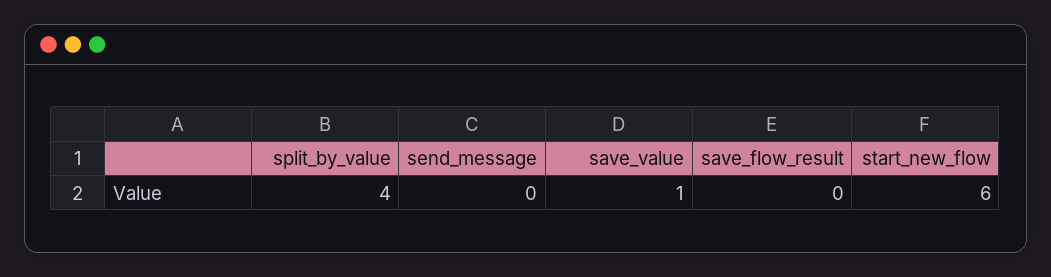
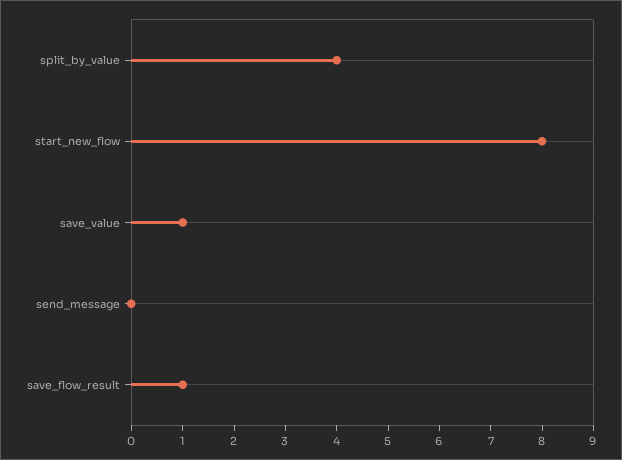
  {
    "split_by_value": 4,
    "send_message": 0,
    "save_value": 1,
-   "save_flow_result": 0,
+   "save_flow_result": 1,
-   "start_new_flow": 6
+   "start_new_flow": 8
  }

